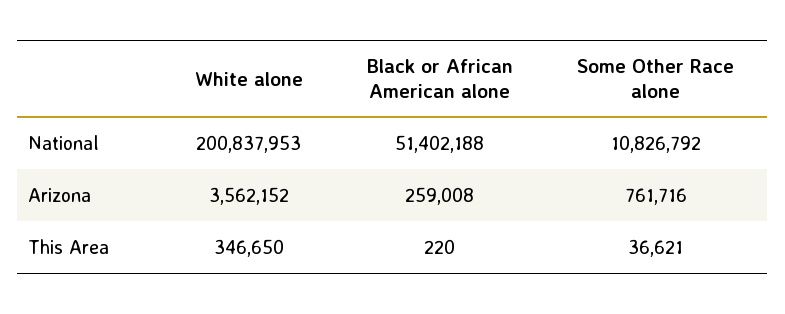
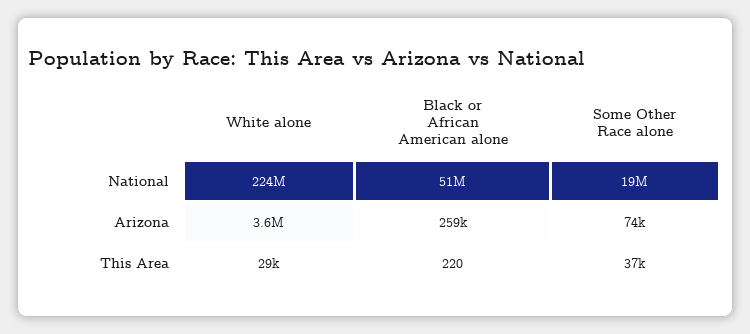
  {
    "White alone": {
-     "National": 200837953,
+     "National": 224000000,
      "Arizona": 3562152,
-     "This Area": 346650
+     "This Area": 29000
    },
    "Black or African American alone": {
      "National": 51402188,
      "Arizona": 259008,
      "This Area": 220
    },
    "Some Other Race alone": {
-     "National": 10826792,
+     "National": 19000000,
-     "Arizona": 761716,
+     "Arizona": 74000,
      "This Area": 36621
    }
  }

